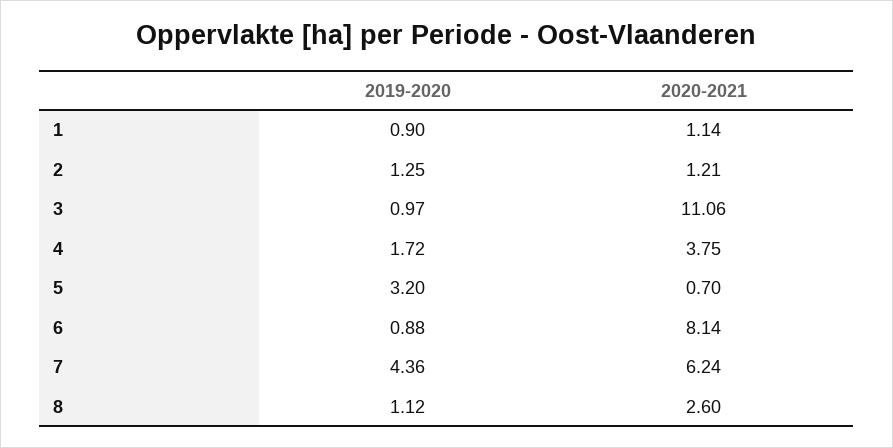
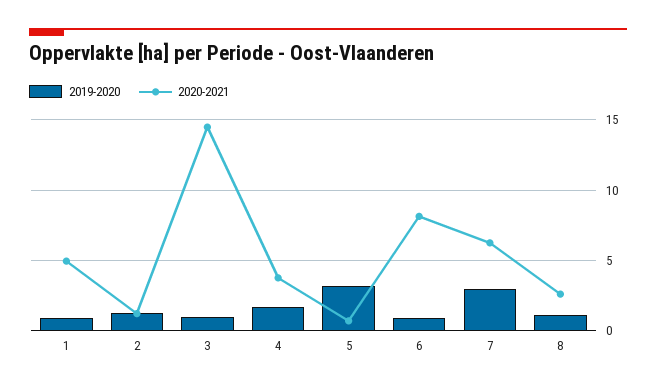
  {
    "2019-2020": {
      "1": 0.9,
      "2": 1.25,
      "3": 0.97,
      "4": 1.72,
      "5": 3.2,
      "6": 0.88,
-     "7": 4.36,
+     "7": 3,
      "8": 1.12
    },
    "2020-2021": {
-     "1": 1.14,
+     "1": 5,
      "2": 1.21,
-     "3": 11.06,
+     "3": 14.5,
      "4": 3.75,
      "5": 0.7,
      "6": 8.14,
      "7": 6.24,
      "8": 2.6
    }
  }

